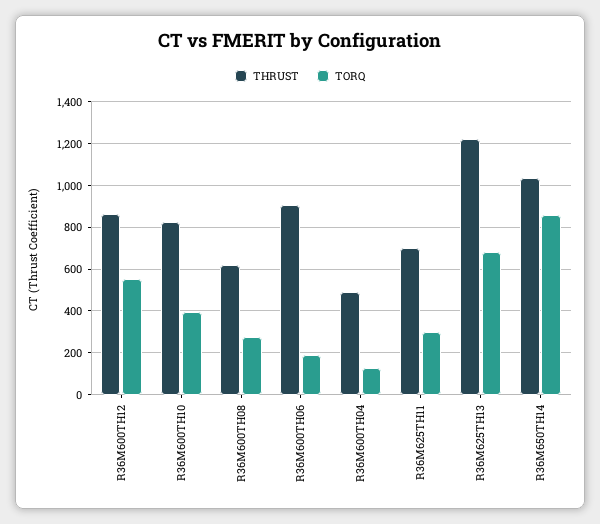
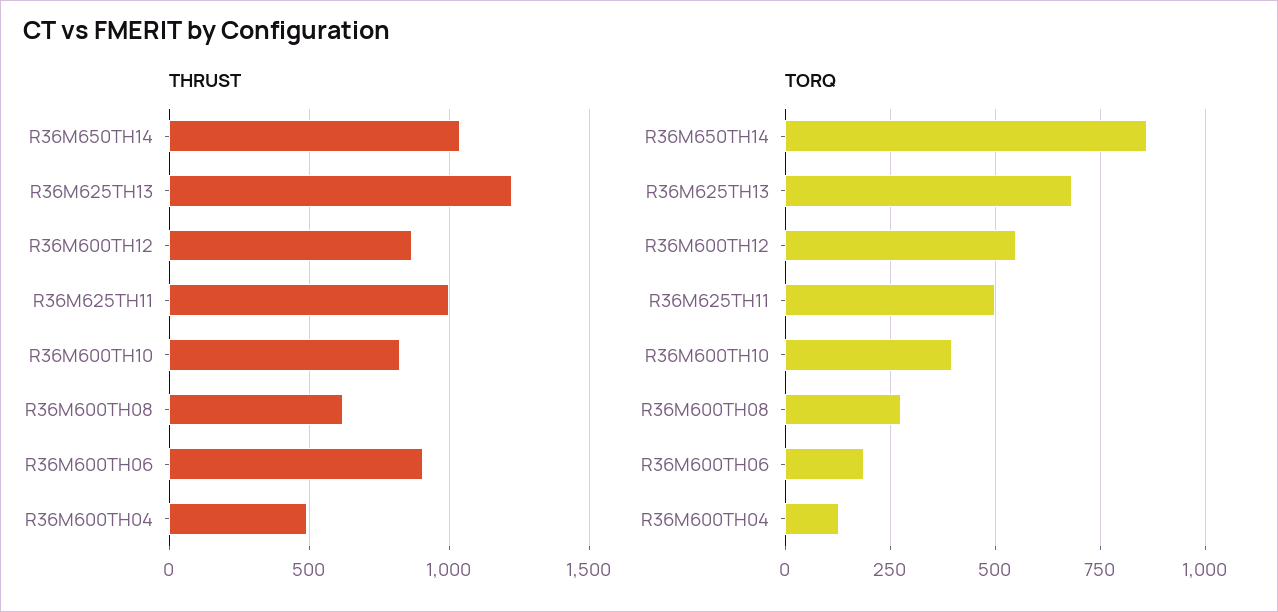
  {
    "THRUST": {
      "R36M600TH12": 850,
      "R36M600TH10": 800,
      "R36M600TH08": 600,
      "R36M600TH06": 900,
      "R36M600TH04": 500,
-     "R36M625TH11": 700,
+     "R36M625TH11": 1000,
      "R36M625TH13": 1200,
      "R36M650TH14": 1050
    },
    "TORQ": {
      "R36M600TH12": 550,
      "R36M600TH10": 400,
      "R36M600TH08": 275,
      "R36M600TH06": 175,
      "R36M600TH04": 125,
-     "R36M625TH11": 300,
+     "R36M625TH11": 500,
      "R36M625TH13": 675,
      "R36M650TH14": 850
    }
  }

